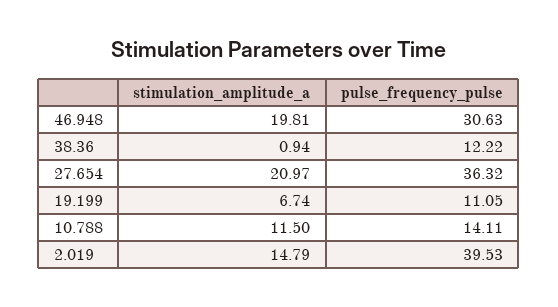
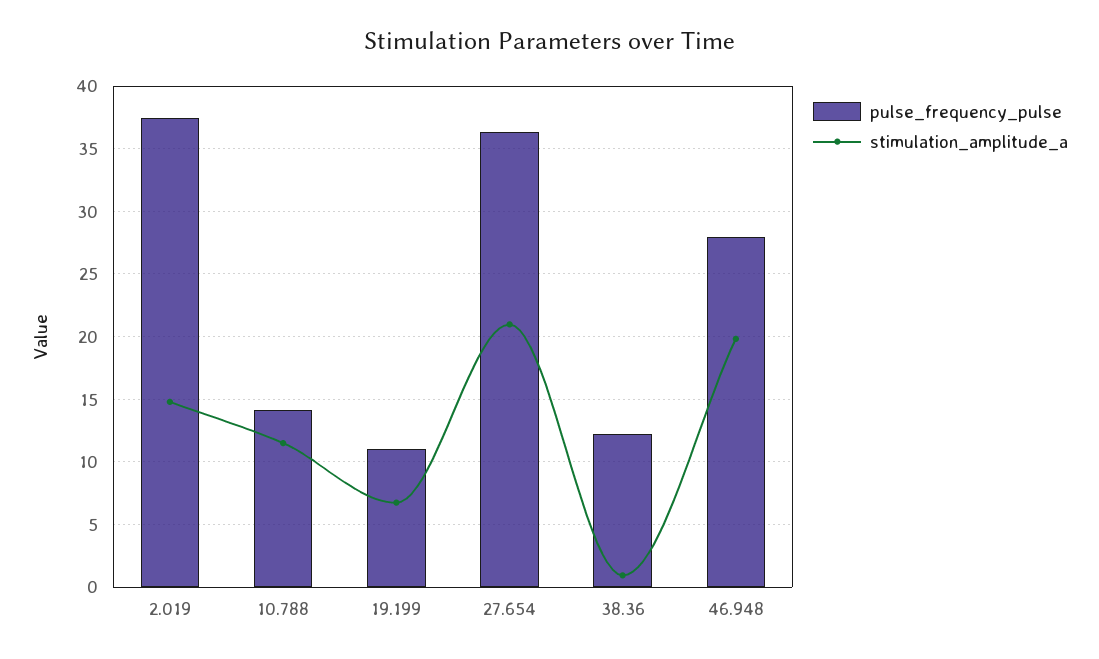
  {
    "stimulation_amplitude_a": {
      "46.948": 19.81,
      "38.36": 0.94,
      "27.654": 20.97,
      "19.199": 6.74,
      "10.788": 11.5,
      "2.019": 14.79
    },
    "pulse_frequency_pulse": {
-     "46.948": 30.63,
+     "46.948": 28,
      "38.36": 12.22,
      "27.654": 36.32,
      "19.199": 11.05,
      "10.788": 14.11,
-     "2.019": 39.53
+     "2.019": 37.5
    }
  }

